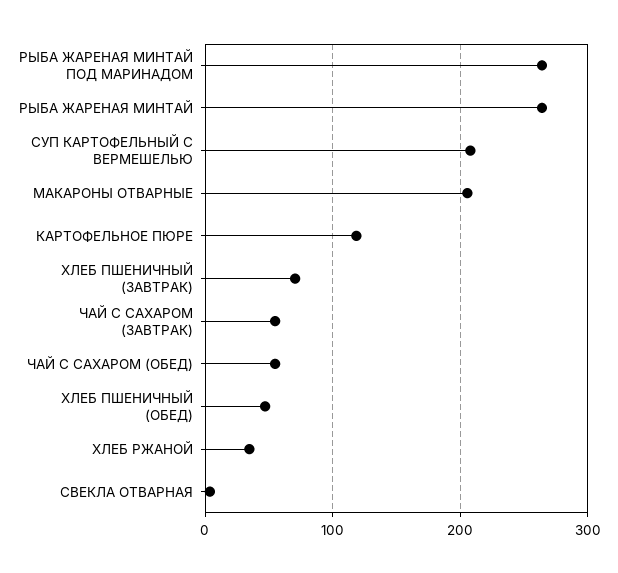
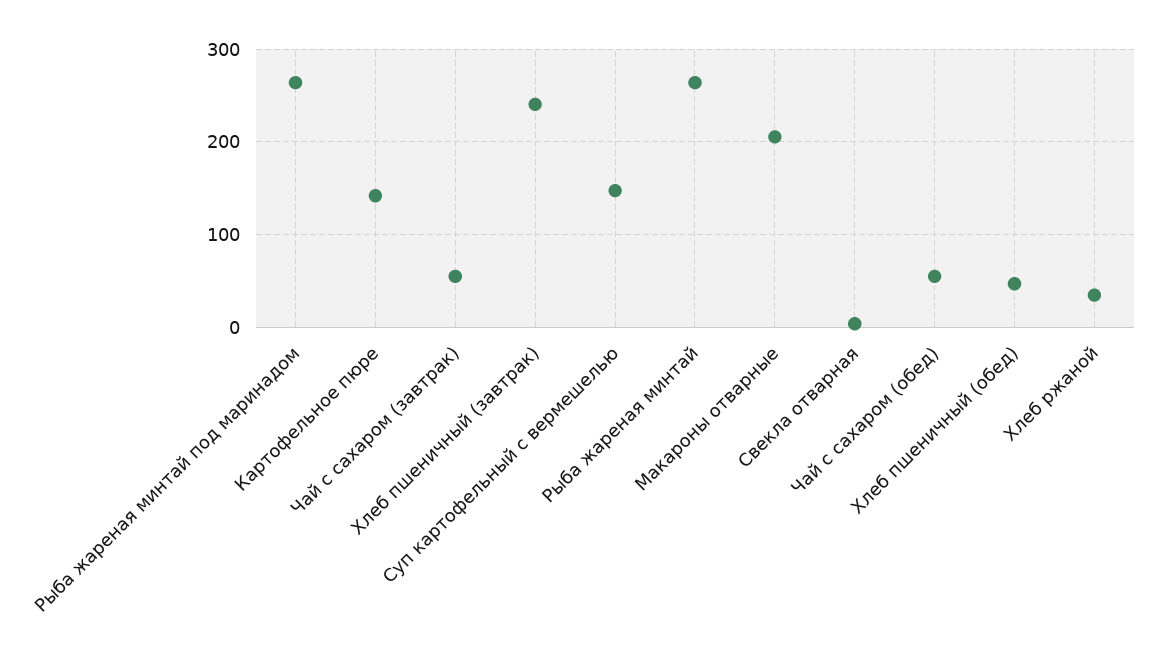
  {
    "РЫБА ЖАРЕНАЯ МИНТАЙ ПОД МАРИНАДОМ": 260,
    "РЫБА ЖАРЕНАЯ МИНТАЙ": 260,
-   "СУП КАРТОФЕЛЬНЫЙ С ВЕРМЕШЕЛЬЮ": 210,
+   "СУП КАРТОФЕЛЬНЫЙ С ВЕРМЕШЕЛЬЮ": 150,
    "МАКАРОНЫ ОТВАРНЫЕ": 210,
-   "КАРТОФЕЛЬНОЕ ПЮРЕ": 120,
+   "КАРТОФЕЛЬНОЕ ПЮРЕ": 140,
-   "ХЛЕБ ПШЕНИЧНЫЙ (ЗАВТРАК)": 70,
+   "ХЛЕБ ПШЕНИЧНЫЙ (ЗАВТРАК)": 240,
    "ЧАЙ С САХАРОМ (ЗАВТРАК)": 50,
    "ЧАЙ С САХАРОМ (ОБЕД)": 50,
    "ХЛЕБ ПШЕНИЧНЫЙ (ОБЕД)": 50,
    "ХЛЕБ РЖАНОЙ": 30,
    "СВЕКЛА ОТВАРНАЯ": 0
  }

